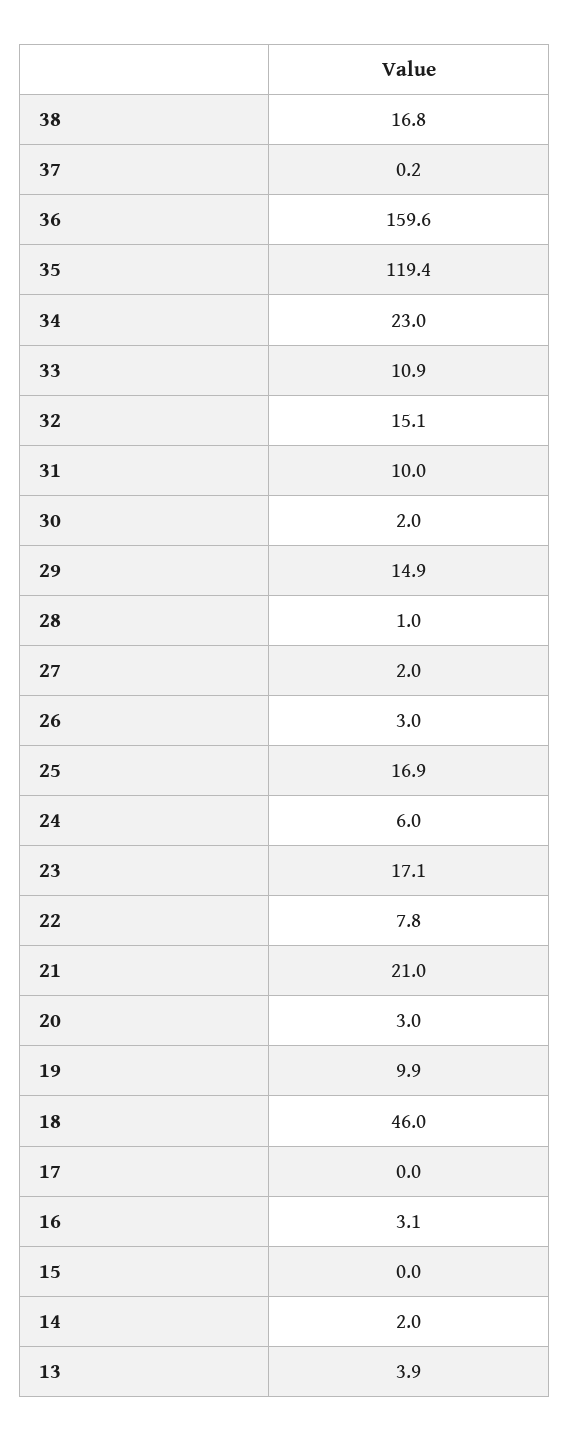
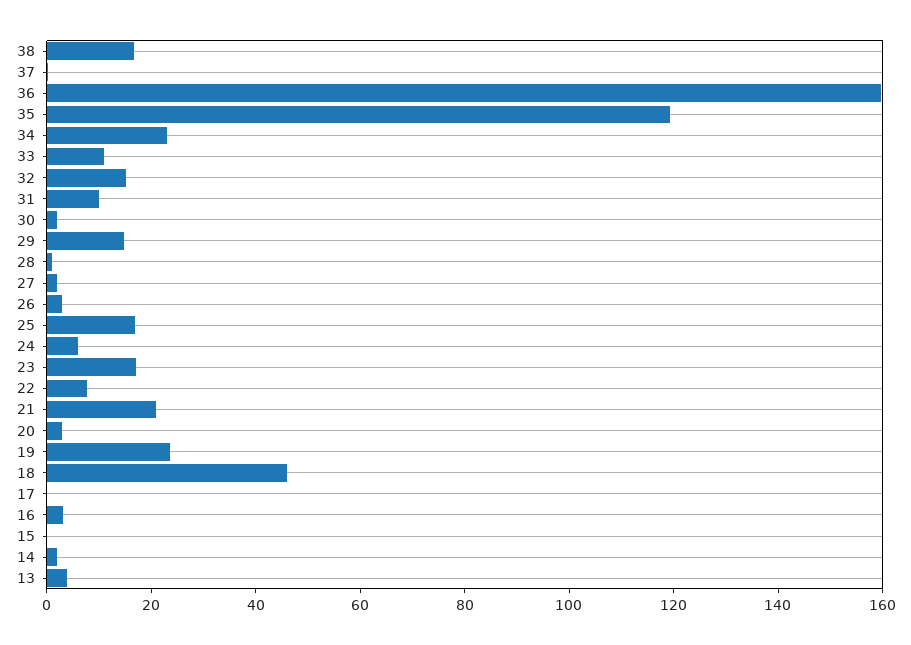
  {
    "38": 16.8,
    "37": 0.2,
    "36": 159.6,
    "35": 119.4,
    "34": 23,
    "33": 10.9,
    "32": 15.1,
    "31": 10,
    "30": 2,
    "29": 14.9,
    "28": 1,
    "27": 2,
    "26": 3,
    "25": 16.9,
    "24": 6,
    "23": 17.1,
    "22": 7.8,
    "21": 21,
    "20": 3,
-   "19": 9.9,
+   "19": 25,
    "18": 46,
    "17": 0,
    "16": 3.1,
    "15": 0,
    "14": 2,
    "13": 3.9
  }

